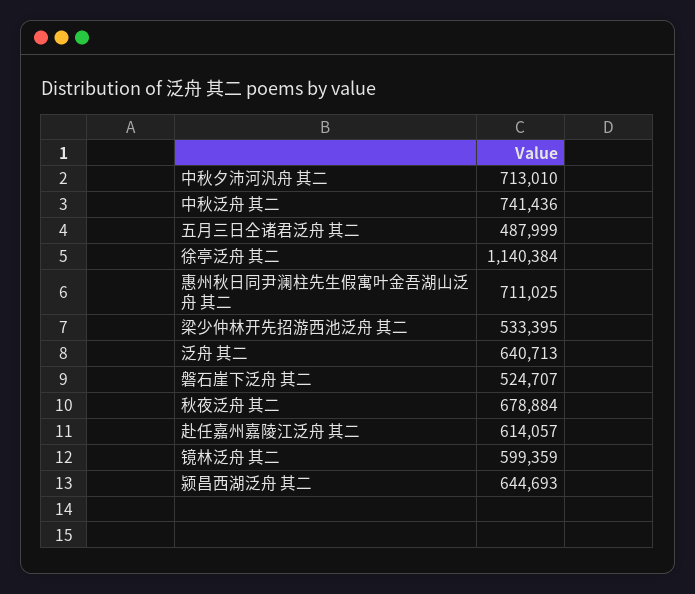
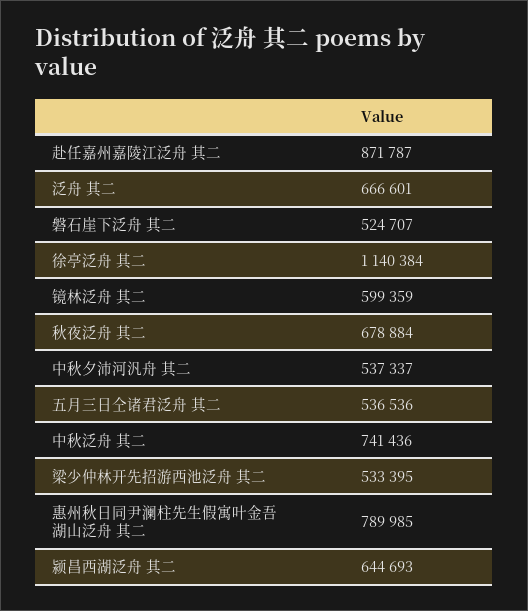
  {
-   "中秋夕沛河汎舟 其二": 713010,
+   "中秋夕沛河汎舟 其二": 537337,
    "中秋泛舟 其二": 741436,
-   "五月三日仝诸君泛舟 其二": 487999,
+   "五月三日仝诸君泛舟 其二": 536536,
    "徐亭泛舟 其二": 1140384,
-   "惠州秋日同尹澜柱先生假寓叶金吾湖山泛舟 其二": 711025,
+   "惠州秋日同尹澜柱先生假寓叶金吾湖山泛舟 其二": 789985,
    "梁少仲林开先招游西池泛舟 其二": 533395,
-   "泛舟 其二": 640713,
+   "泛舟 其二": 666601,
    "磐石崖下泛舟 其二": 524707,
    "秋夜泛舟 其二": 678884,
-   "赴任嘉州嘉陵江泛舟 其二": 614057,
+   "赴任嘉州嘉陵江泛舟 其二": 871787,
    "镜林泛舟 其二": 599359,
    "颍昌西湖泛舟 其二": 644693
  }

